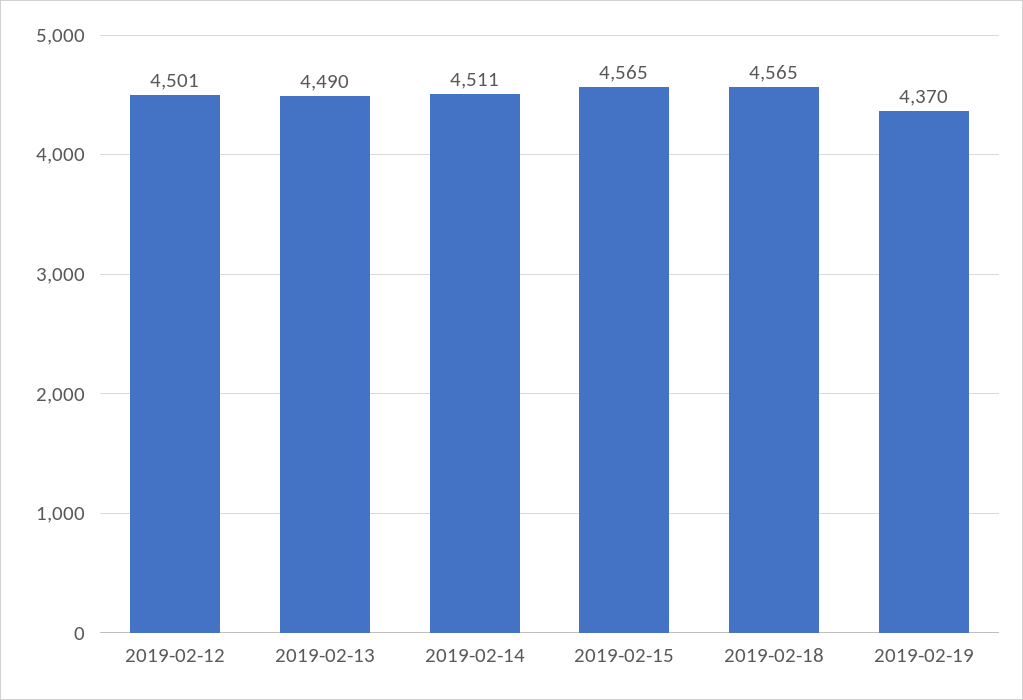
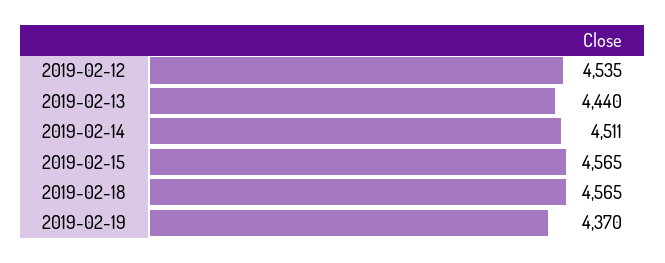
  {
-   "2019-02-12": 4501,
+   "2019-02-12": 4535,
-   "2019-02-13": 4490,
+   "2019-02-13": 4440,
    "2019-02-14": 4511,
    "2019-02-15": 4565,
    "2019-02-18": 4565,
    "2019-02-19": 4370
  }

